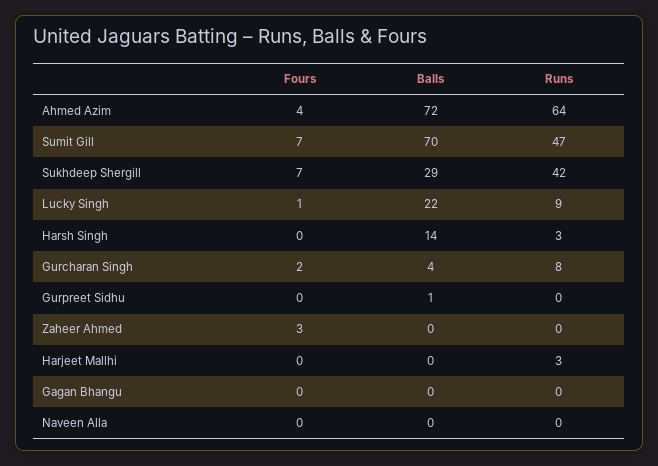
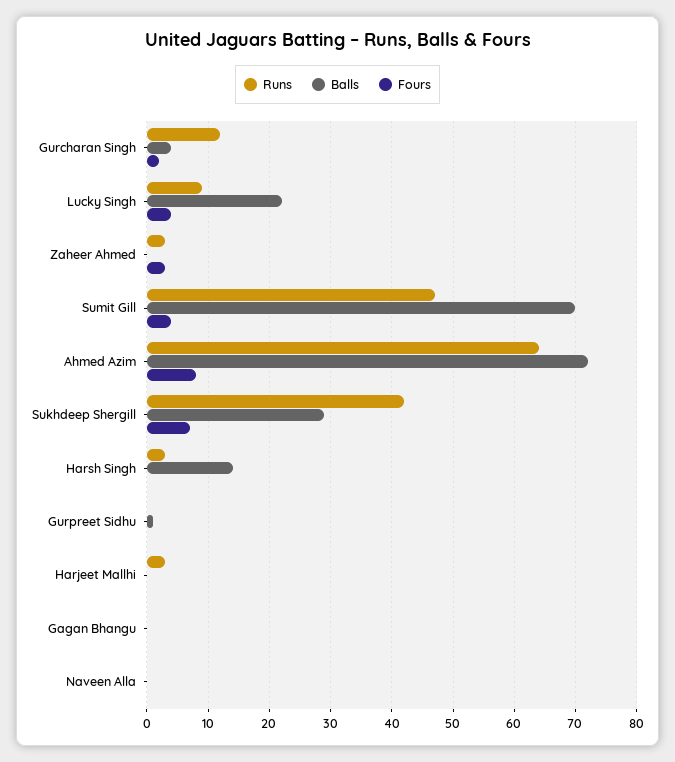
  {
    "Fours": {
-     "Ahmed Azim": 4,
+     "Ahmed Azim": 8,
-     "Sumit Gill": 7,
+     "Sumit Gill": 4,
      "Sukhdeep Shergill": 7,
-     "Lucky Singh": 1,
+     "Lucky Singh": 4,
      "Harsh Singh": 0,
      "Gurcharan Singh": 2,
      "Gurpreet Sidhu": 0,
      "Zaheer Ahmed": 3,
      "Harjeet Mallhi": 0,
      "Gagan Bhangu": 0,
      "Naveen Alla": 0
    },
    "Balls": {
      "Ahmed Azim": 72,
      "Sumit Gill": 70,
      "Sukhdeep Shergill": 29,
      "Lucky Singh": 22,
      "Harsh Singh": 14,
      "Gurcharan Singh": 4,
      "Gurpreet Sidhu": 1,
      "Zaheer Ahmed": 0,
      "Harjeet Mallhi": 0,
      "Gagan Bhangu": 0,
      "Naveen Alla": 0
    },
    "Runs": {
      "Ahmed Azim": 64,
      "Sumit Gill": 47,
      "Sukhdeep Shergill": 42,
      "Lucky Singh": 9,
      "Harsh Singh": 3,
-     "Gurcharan Singh": 8,
+     "Gurcharan Singh": 12,
      "Gurpreet Sidhu": 0,
-     "Zaheer Ahmed": 0,
+     "Zaheer Ahmed": 3,
      "Harjeet Mallhi": 3,
      "Gagan Bhangu": 0,
      "Naveen Alla": 0
    }
  }

